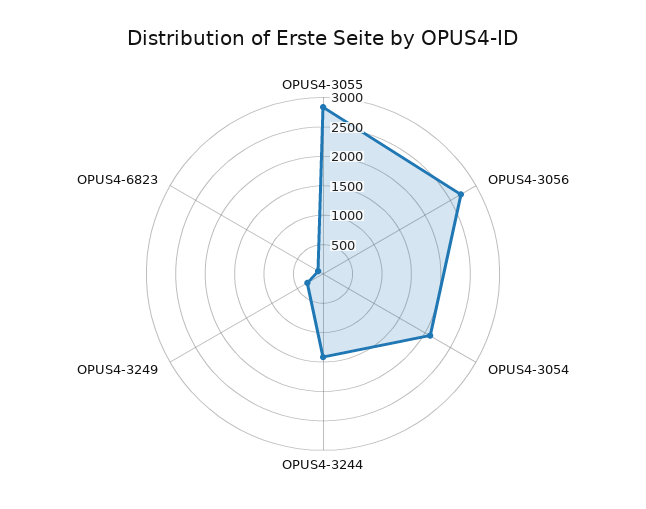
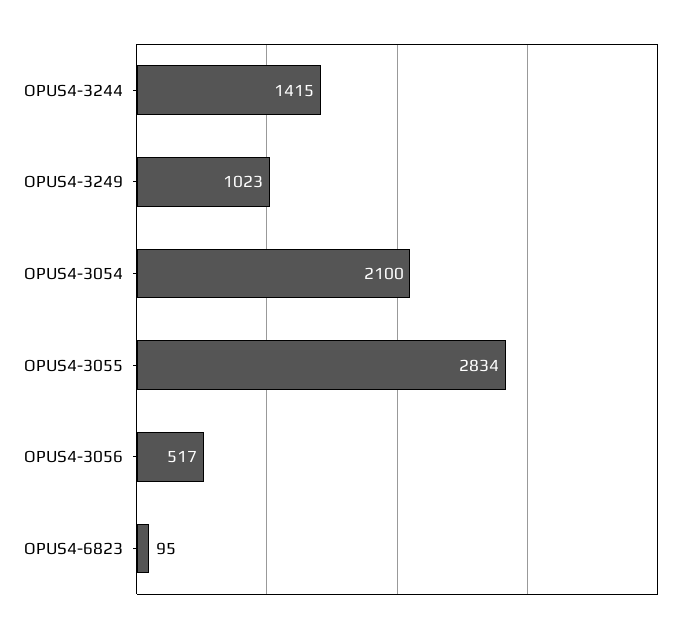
  {
    "OPUS4-3055": 2834,
-   "OPUS4-3056": 2750,
+   "OPUS4-3056": 517,
    "OPUS4-3054": 2100,
    "OPUS4-3244": 1415,
-   "OPUS4-3249": 250,
+   "OPUS4-3249": 1023,
    "OPUS4-6823": 95
  }

